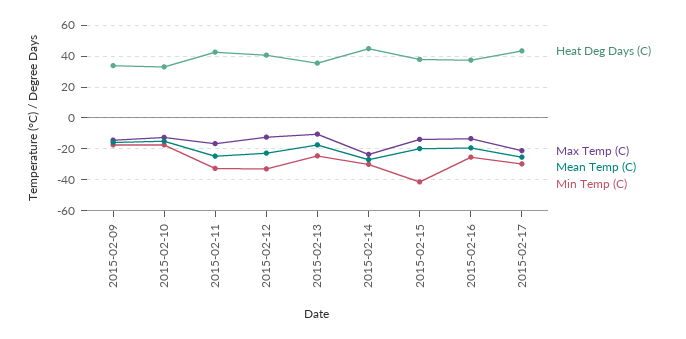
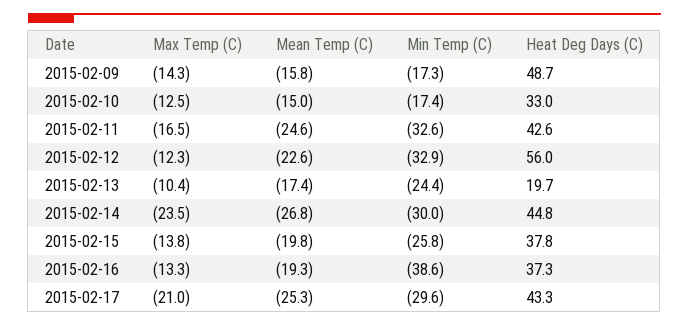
  {
    "Heat Deg Days (C)": {
-     "2015-02-09": 35,
+     "2015-02-09": 48.7,
      "2015-02-10": 33,
      "2015-02-11": 42.6,
-     "2015-02-12": 40,
+     "2015-02-12": 56,
-     "2015-02-13": 35,
+     "2015-02-13": 19.7,
      "2015-02-14": 44.8,
      "2015-02-15": 37.8,
      "2015-02-16": 37.3,
      "2015-02-17": 43.3
    },
    "Max Temp (C)": {
      "2015-02-09": -14.3,
      "2015-02-10": -12.5,
      "2015-02-11": -16.5,
      "2015-02-12": -12.3,
      "2015-02-13": -10.4,
      "2015-02-14": -23.5,
      "2015-02-15": -13.8,
      "2015-02-16": -13.3,
      "2015-02-17": -21
    },
    "Mean Temp (C)": {
      "2015-02-09": -15.8,
      "2015-02-10": -15,
      "2015-02-11": -24.6,
      "2015-02-12": -22.6,
      "2015-02-13": -17.4,
      "2015-02-14": -26.8,
      "2015-02-15": -19.8,
      "2015-02-16": -19.3,
      "2015-02-17": -25.3
    },
    "Min Temp (C)": {
      "2015-02-09": -17.3,
      "2015-02-10": -17.4,
      "2015-02-11": -32.6,
      "2015-02-12": -32.9,
      "2015-02-13": -24.4,
      "2015-02-14": -30,
-     "2015-02-15": -40,
+     "2015-02-15": -25.8,
-     "2015-02-16": -25,
+     "2015-02-16": -38.6,
      "2015-02-17": -29.6
    }
  }

